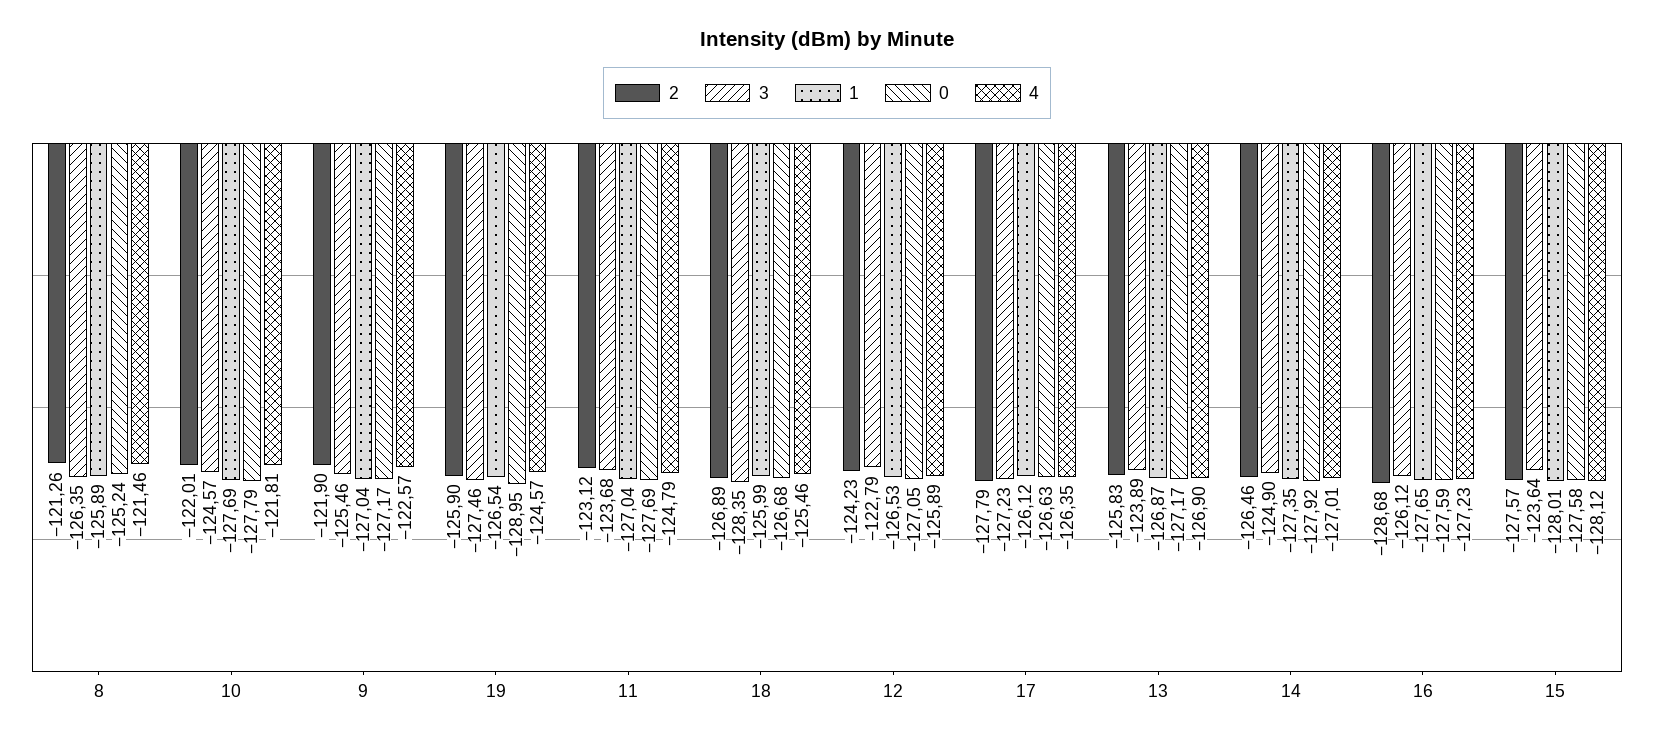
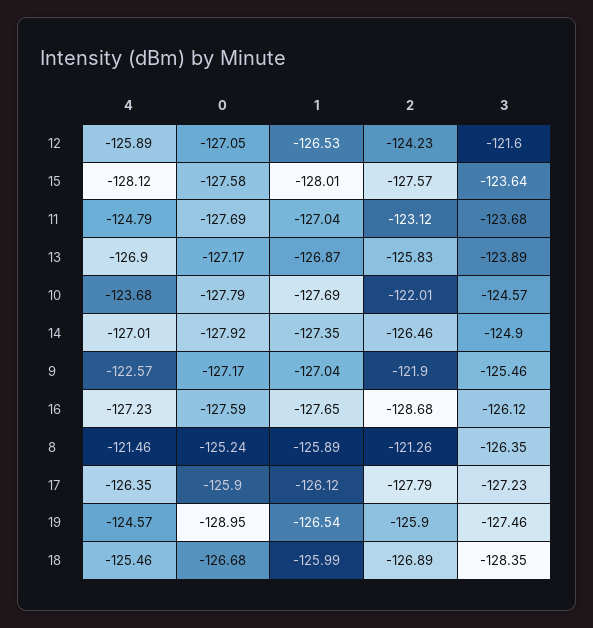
  {
    "2": {
      "8": -121.26,
      "10": -122.01,
      "9": -121.9,
      "19": -125.9,
      "11": -123.12,
      "18": -126.89,
      "12": -124.23,
      "17": -127.79,
      "13": -125.83,
      "14": -126.46,
      "16": -128.68,
      "15": -127.57
    },
    "3": {
      "8": -126.35,
      "10": -124.57,
      "9": -125.46,
      "19": -127.46,
      "11": -123.68,
      "18": -128.35,
-     "12": -122.79,
+     "12": -121.6,
      "17": -127.23,
      "13": -123.89,
      "14": -124.9,
      "16": -126.12,
      "15": -123.64
    },
    "1": {
      "8": -125.89,
      "10": -127.69,
      "9": -127.04,
      "19": -126.54,
      "11": -127.04,
      "18": -125.99,
      "12": -126.53,
      "17": -126.12,
      "13": -126.87,
      "14": -127.35,
      "16": -127.65,
      "15": -128.01
    },
    "0": {
      "8": -125.24,
      "10": -127.79,
      "9": -127.17,
      "19": -128.95,
      "11": -127.69,
      "18": -126.68,
      "12": -127.05,
-     "17": -126.63,
+     "17": -125.9,
      "13": -127.17,
      "14": -127.92,
      "16": -127.59,
      "15": -127.58
    },
    "4": {
      "8": -121.46,
-     "10": -121.81,
+     "10": -123.68,
      "9": -122.57,
      "19": -124.57,
      "11": -124.79,
      "18": -125.46,
      "12": -125.89,
      "17": -126.35,
      "13": -126.9,
      "14": -127.01,
      "16": -127.23,
      "15": -128.12
    }
  }

